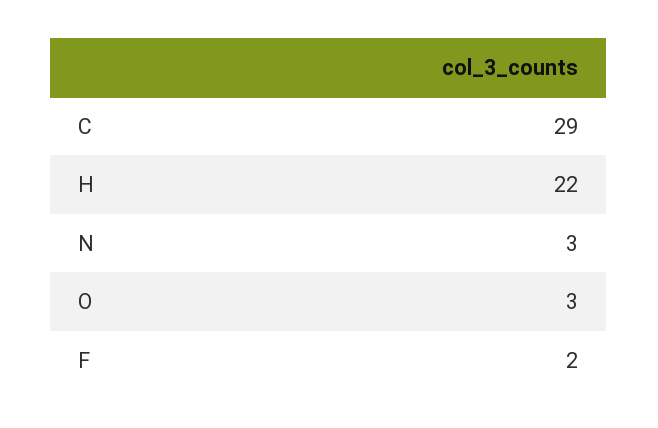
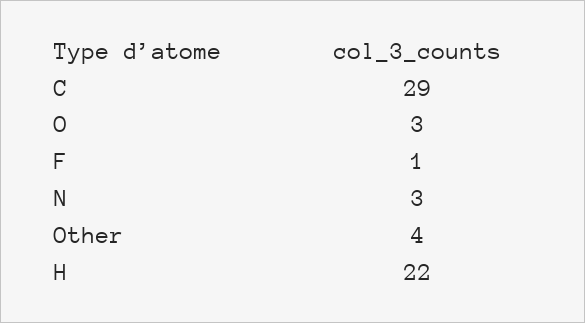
  {
    "C": 29,
    "H": 22,
    "N": 3,
    "O": 3,
-   "F": 2
+   "F": 1,
+   "Other": 4
  }

